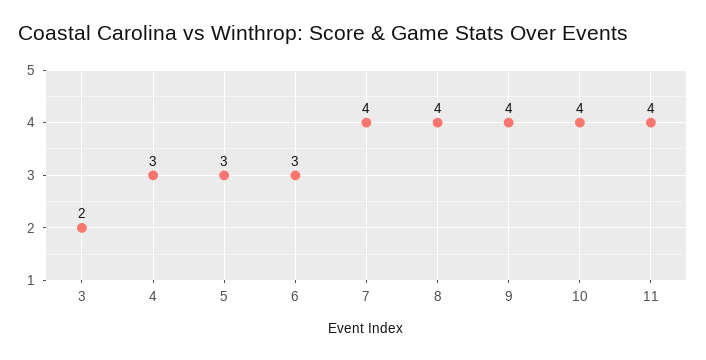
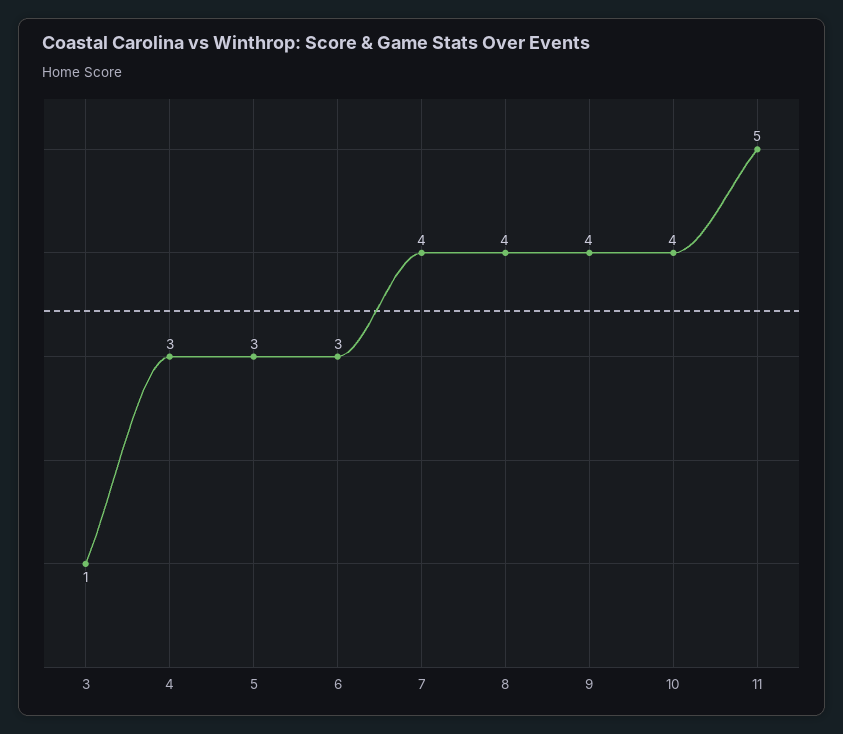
  {
-   "3": 2,
+   "3": 1,
    "4": 3,
    "5": 3,
    "6": 3,
    "7": 4,
    "8": 4,
    "9": 4,
    "10": 4,
-   "11": 4
+   "11": 5
  }

